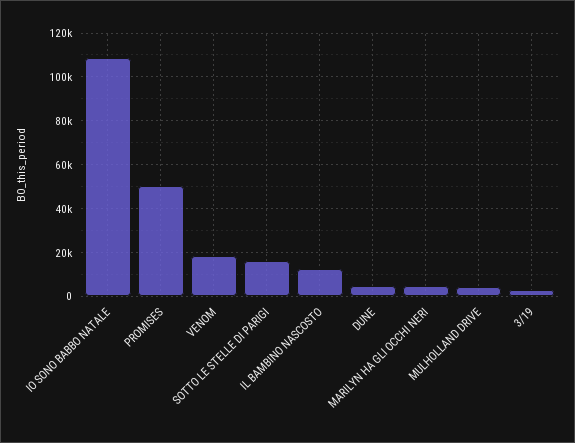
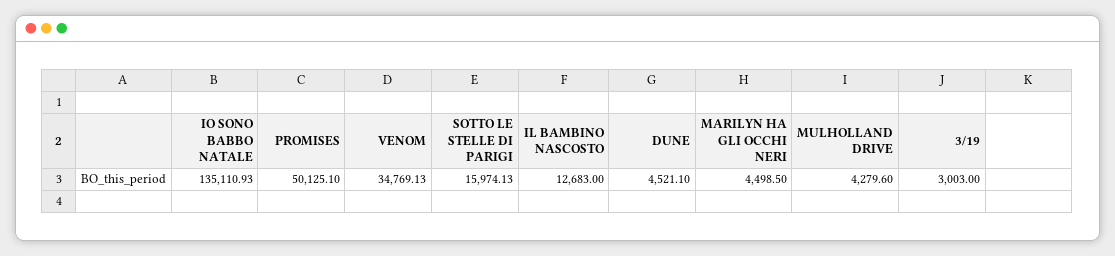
  {
-   "IO SONO BABBO NATALE": 110000,
+   "IO SONO BABBO NATALE": 135110.93,
    "PROMISES": 50125.1,
-   "VENOM": 20000,
+   "VENOM": 34769.13,
    "SOTTO LE STELLE DI PARIGI": 15974.13,
    "IL BAMBINO NASCOSTO": 12683,
    "DUNE": 4521.1,
    "MARILYN HA GLI OCCHI NERI": 4498.5,
    "MULHOLLAND DRIVE": 4279.6,
    "3/19": 3003
  }

